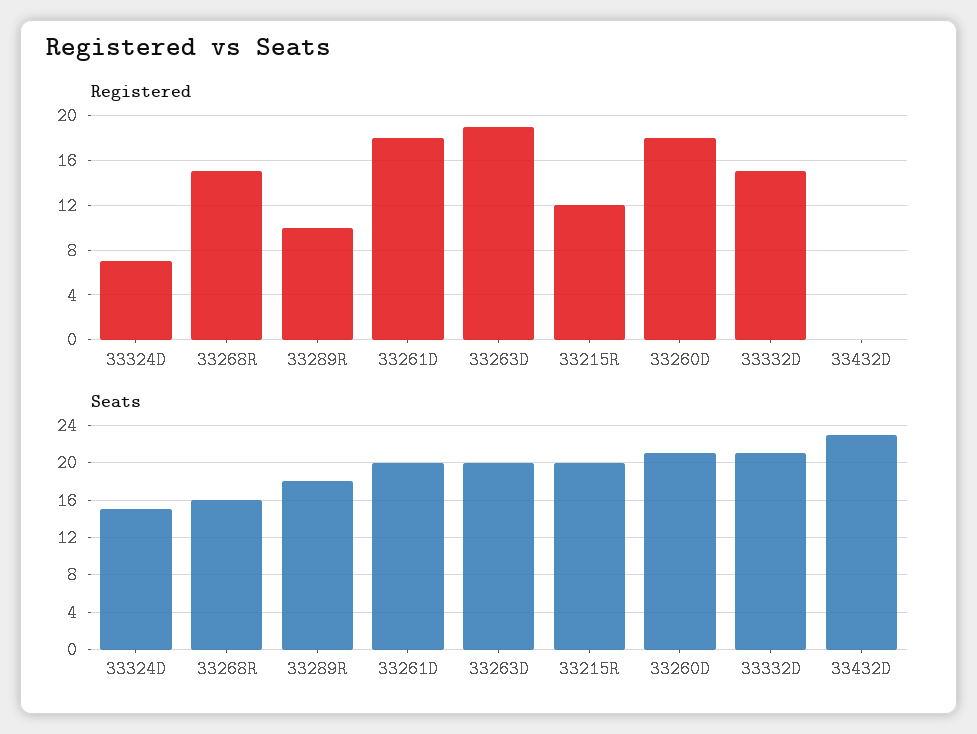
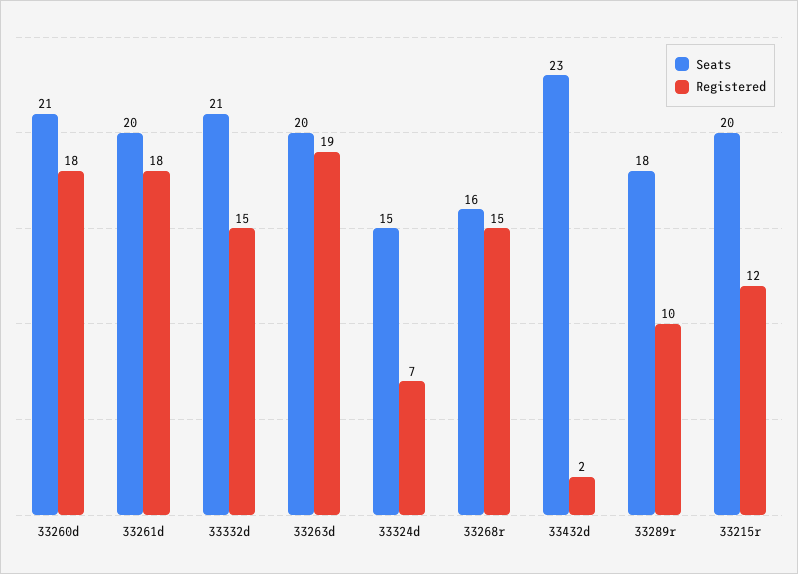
  {
    "Registered": {
      "33324D": 7,
      "33268R": 15,
      "33289R": 10,
      "33261D": 18,
      "33263D": 19,
      "33215R": 12,
      "33260D": 18,
      "33332D": 15,
-     "33432D": 0
+     "33432D": 2
    },
    "Seats": {
      "33324D": 15,
      "33268R": 16,
      "33289R": 18,
      "33261D": 20,
      "33263D": 20,
      "33215R": 20,
      "33260D": 21,
      "33332D": 21,
      "33432D": 23
    }
  }

